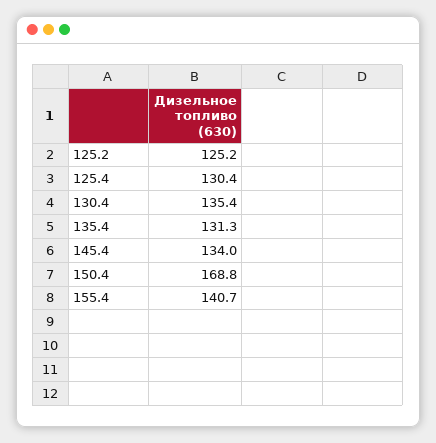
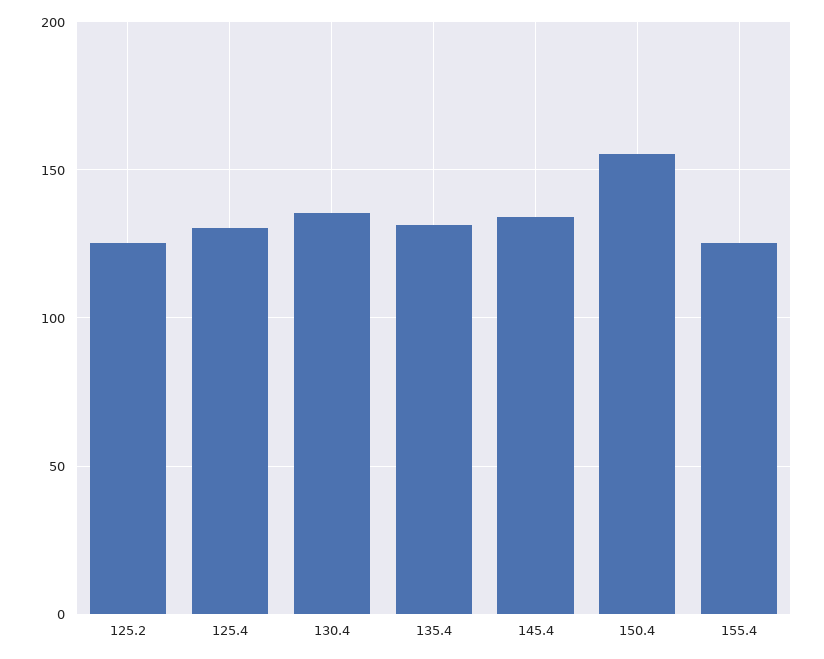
  {
    "125.2": 125.2,
    "125.4": 130.4,
    "130.4": 135.4,
    "135.4": 131.3,
    "145.4": 134,
-   "150.4": 168.8,
+   "150.4": 155,
-   "155.4": 140.7
+   "155.4": 125
  }

